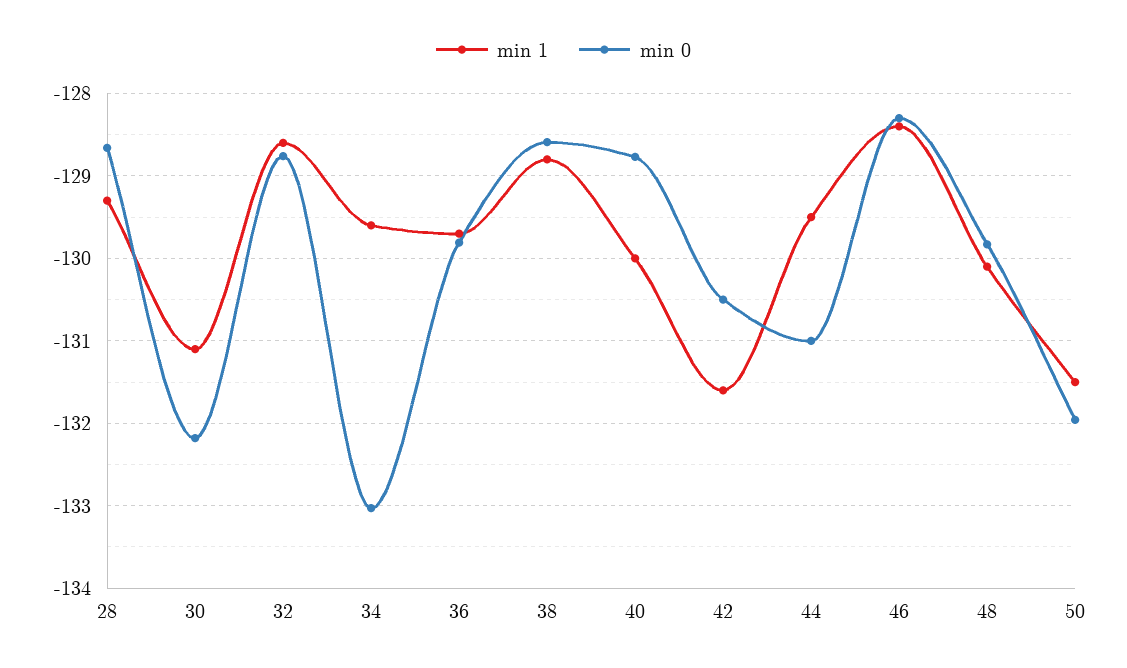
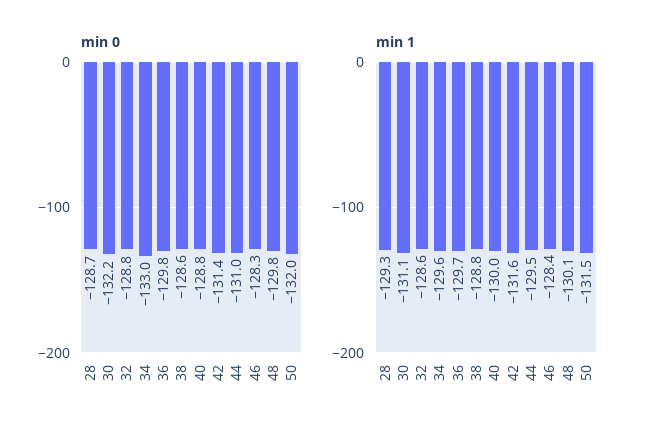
  {
    "min 1": {
      "28": -129.3,
      "30": -131.1,
      "32": -128.6,
      "34": -129.6,
      "36": -129.7,
      "38": -128.8,
      "40": -130,
      "42": -131.6,
      "44": -129.5,
      "46": -128.4,
      "48": -130.1,
      "50": -131.5
    },
    "min 0": {
      "28": -128.7,
      "30": -132.2,
      "32": -128.8,
      "34": -133,
      "36": -129.8,
      "38": -128.6,
      "40": -128.8,
-     "42": -130.5,
+     "42": -131.4,
      "44": -131,
      "46": -128.3,
      "48": -129.8,
      "50": -132
    }
  }

